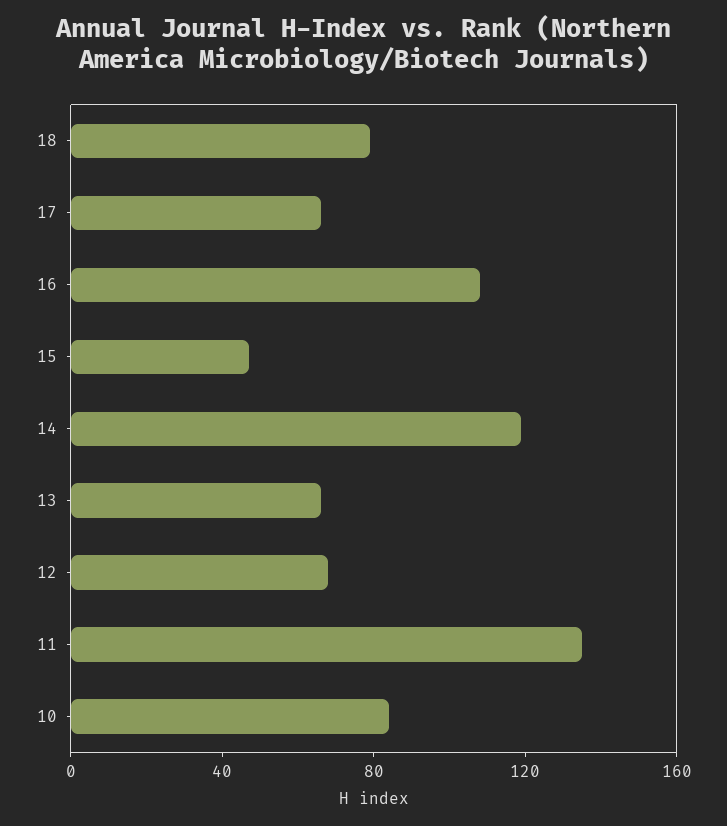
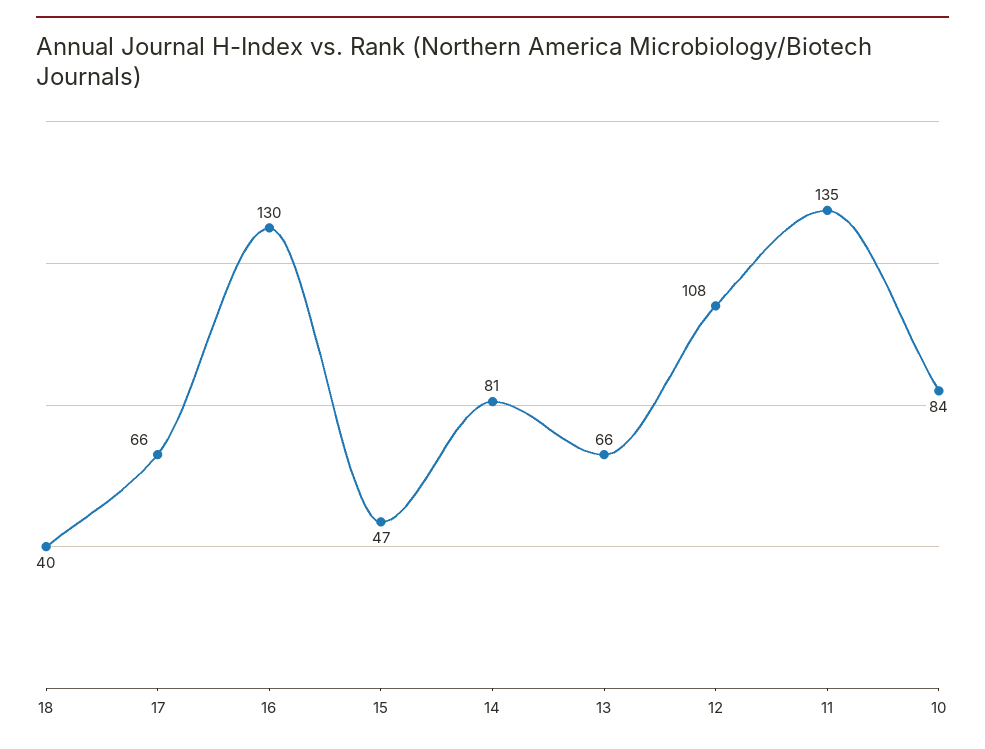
  {
-   "18": 80,
+   "18": 40,
    "17": 66,
-   "16": 110,
+   "16": 130,
    "15": 47,
-   "14": 120,
+   "14": 81,
    "13": 66,
-   "12": 70,
+   "12": 108,
    "11": 135,
    "10": 84
  }

